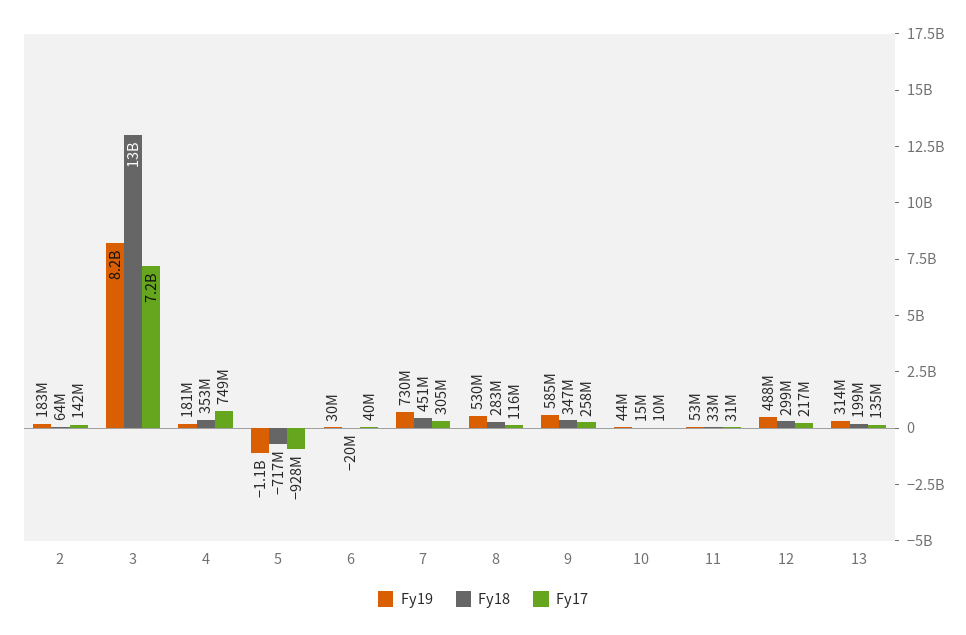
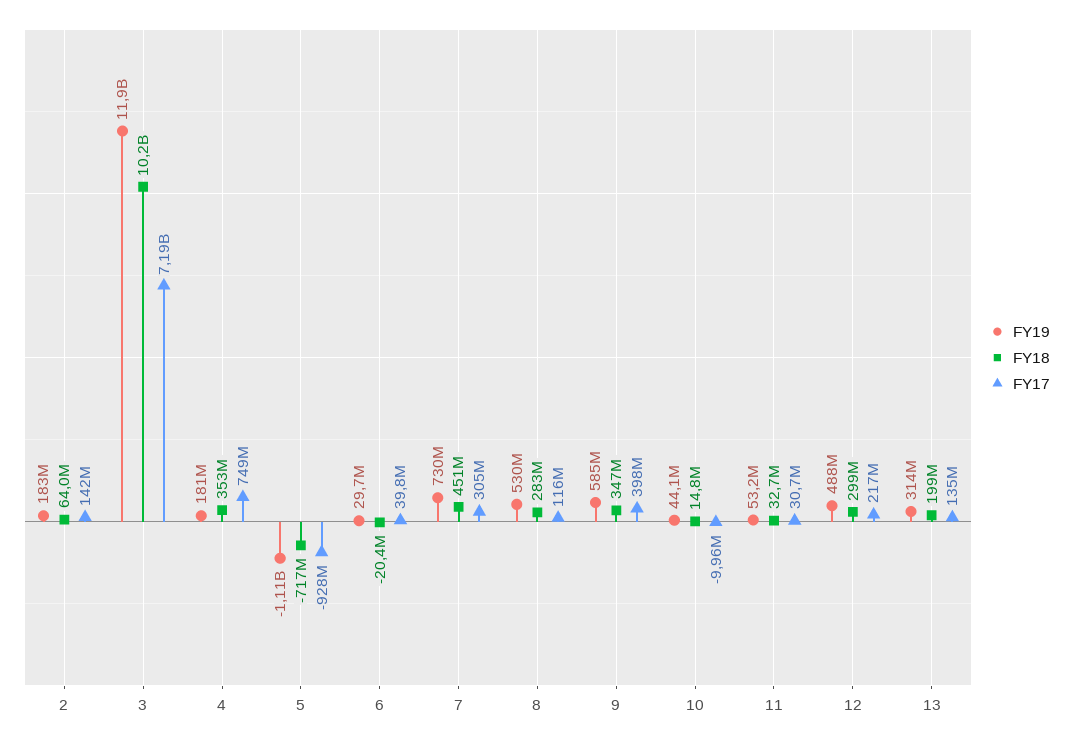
  {
    "Fy19": {
      "2": 183000000,
-     "3": 8200000000,
+     "3": 11900000000,
      "4": 181000000,
      "5": -1110000000,
      "6": 29700000,
      "7": 730000000,
      "8": 530000000,
      "9": 585000000,
      "10": 44100000,
      "11": 53200000,
      "12": 488000000,
      "13": 314000000
    },
    "Fy18": {
      "2": 64000000,
-     "3": 13000000000,
+     "3": 10200000000,
      "4": 353000000,
      "5": -717000000,
      "6": -20400000,
      "7": 451000000,
      "8": 283000000,
      "9": 347000000,
      "10": 14800000,
      "11": 32700000,
      "12": 299000000,
      "13": 199000000
    },
    "Fy17": {
      "2": 142000000,
      "3": 7190000000,
      "4": 749000000,
      "5": -928000000,
      "6": 39800000,
      "7": 305000000,
      "8": 116000000,
-     "9": 258000000,
+     "9": 398000000,
-     "10": 10000000,
+     "10": -9960000,
      "11": 30700000,
      "12": 217000000,
      "13": 135000000
    }
  }

